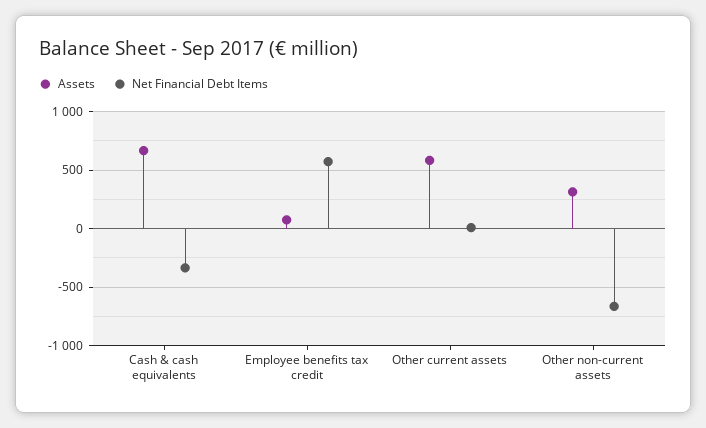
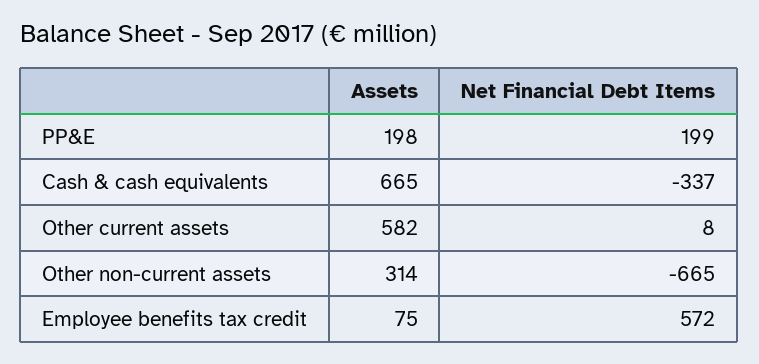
  {
    "Assets": {
      "Cash & cash equivalents": 665,
      "Employee benefits tax credit": 75,
      "Other current assets": 582,
-     "Other non-current assets": 314
+     "Other non-current assets": 314,
+     "PP&E": 198
    },
    "Net Financial Debt Items": {
      "Cash & cash equivalents": -337,
      "Employee benefits tax credit": 572,
      "Other current assets": 8,
-     "Other non-current assets": -665
+     "Other non-current assets": -665,
+     "PP&E": 199
    }
  }

